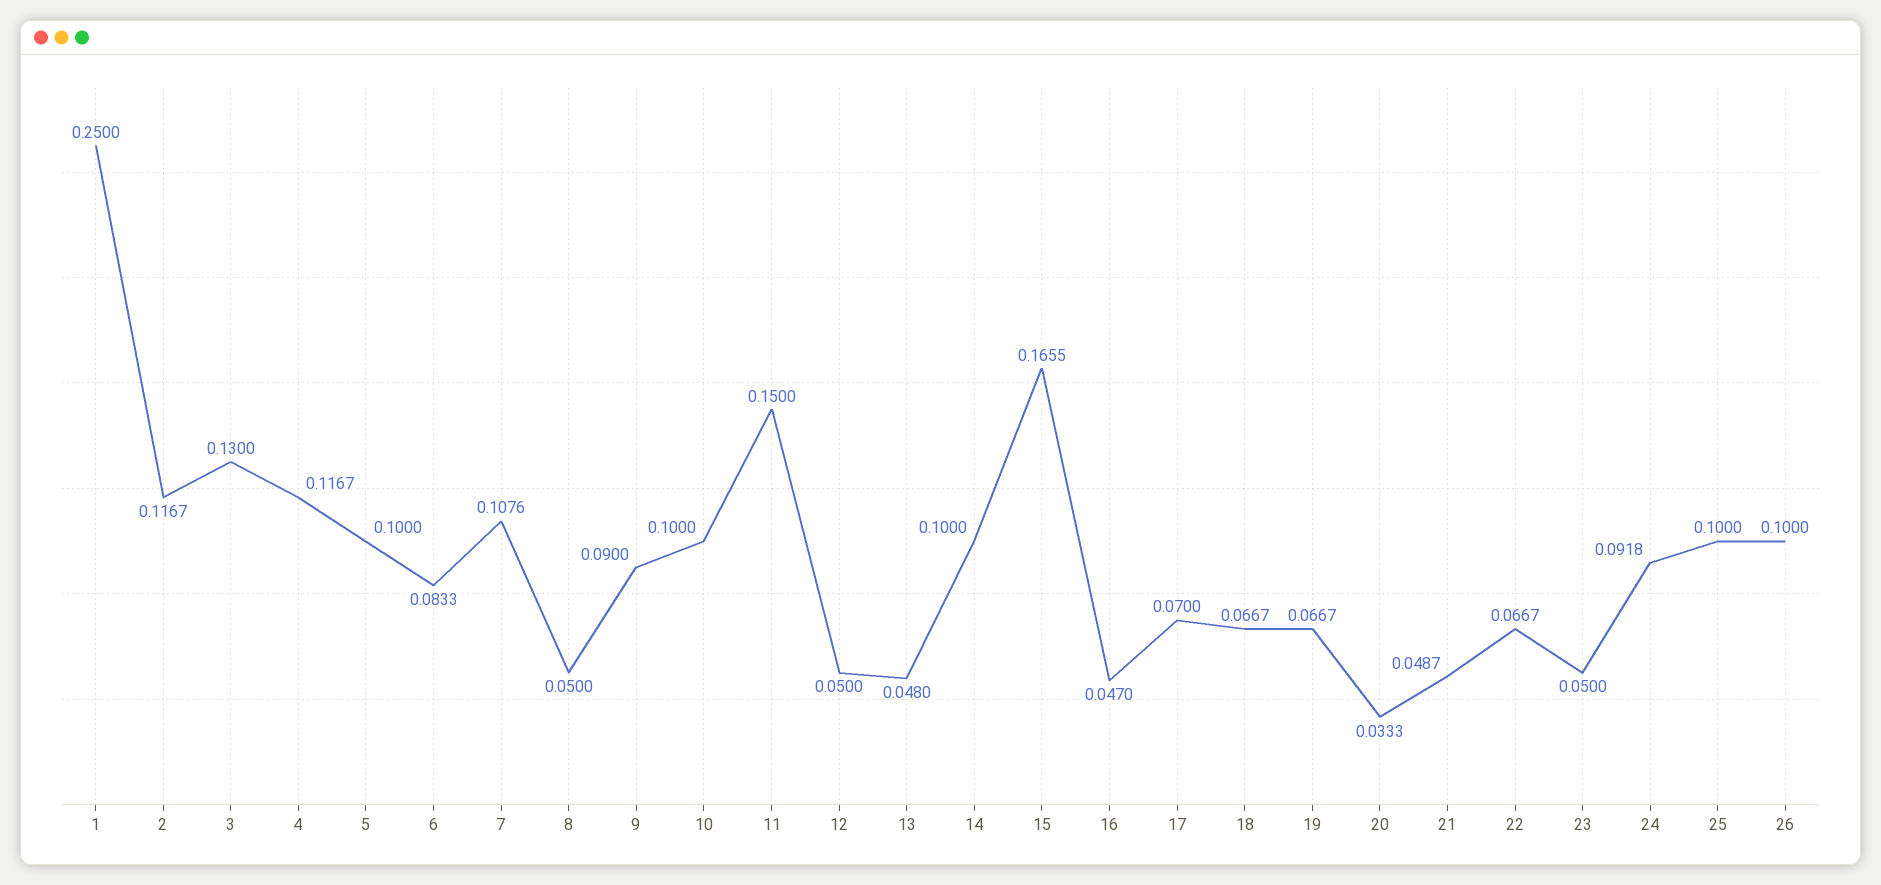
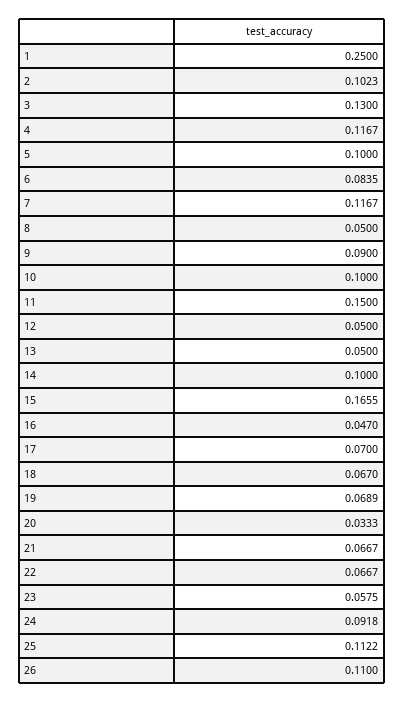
  {
    "1": 0.25,
-   "2": 0.1167,
+   "2": 0.1023,
    "3": 0.13,
    "4": 0.1167,
    "5": 0.1,
-   "6": 0.0833,
+   "6": 0.0835,
-   "7": 0.1076,
+   "7": 0.1167,
    "8": 0.05,
    "9": 0.09,
    "10": 0.1,
    "11": 0.15,
    "12": 0.05,
-   "13": 0.048,
+   "13": 0.05,
    "14": 0.1,
    "15": 0.1655,
    "16": 0.047,
    "17": 0.07,
-   "18": 0.0667,
+   "18": 0.067,
-   "19": 0.0667,
+   "19": 0.0689,
    "20": 0.0333,
-   "21": 0.0487,
+   "21": 0.0667,
    "22": 0.0667,
-   "23": 0.05,
+   "23": 0.0575,
    "24": 0.0918,
-   "25": 0.1,
+   "25": 0.1122,
-   "26": 0.1
+   "26": 0.11
  }

